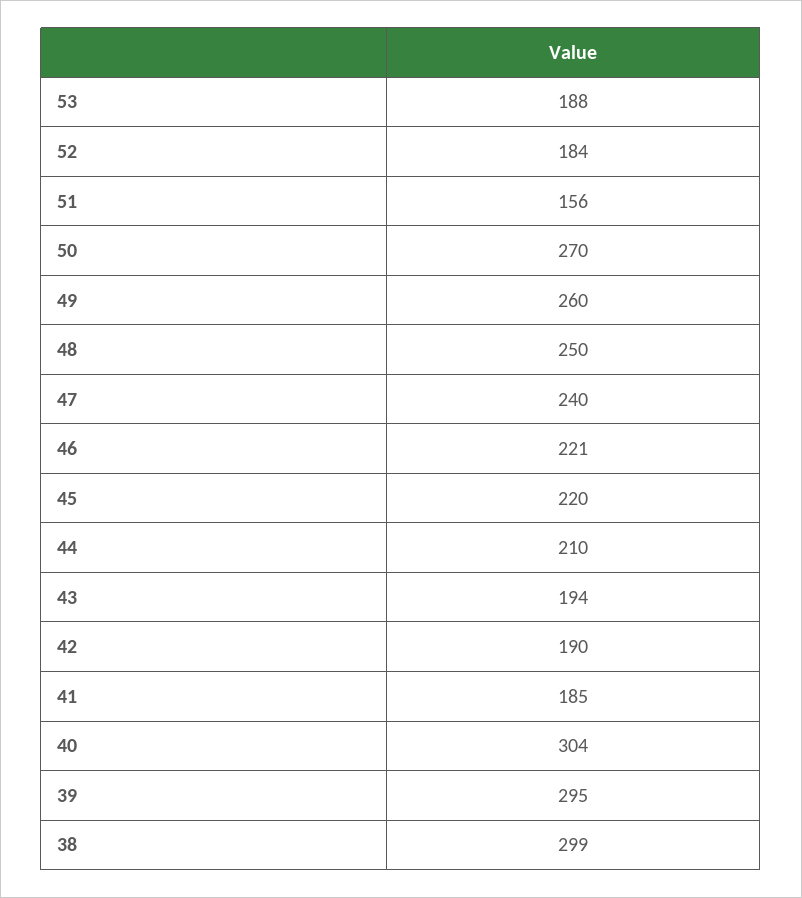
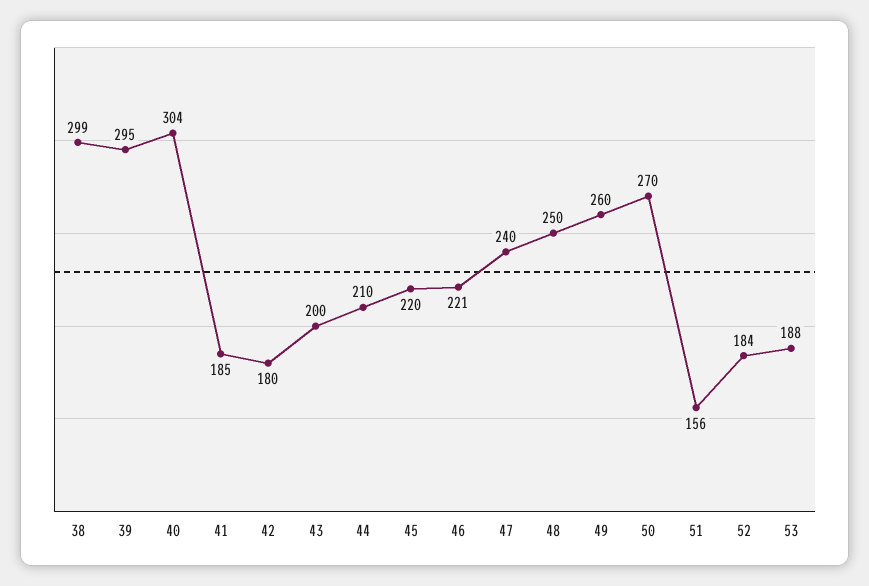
  {
    "53": 188,
    "52": 184,
    "51": 156,
    "50": 270,
    "49": 260,
    "48": 250,
    "47": 240,
    "46": 221,
    "45": 220,
    "44": 210,
-   "43": 194,
+   "43": 200,
-   "42": 190,
+   "42": 180,
    "41": 185,
    "40": 304,
    "39": 295,
    "38": 299
  }

